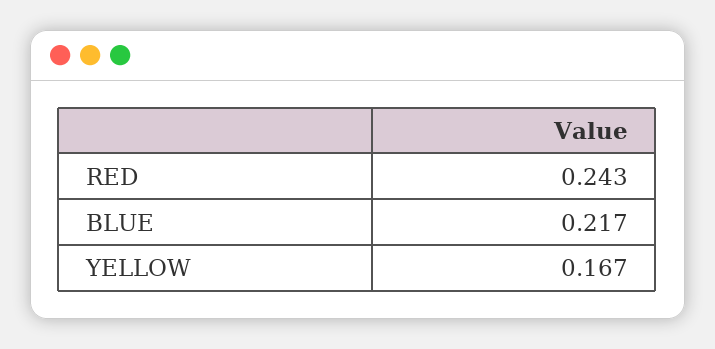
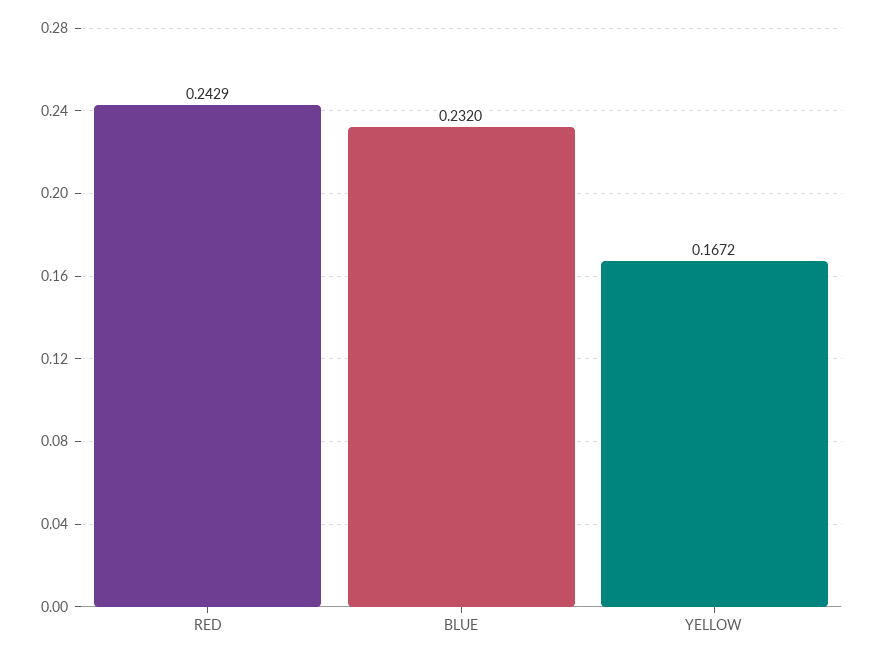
  {
    "RED": 0.2429,
-   "BLUE": 0.217,
+   "BLUE": 0.232,
    "YELLOW": 0.1672
  }

